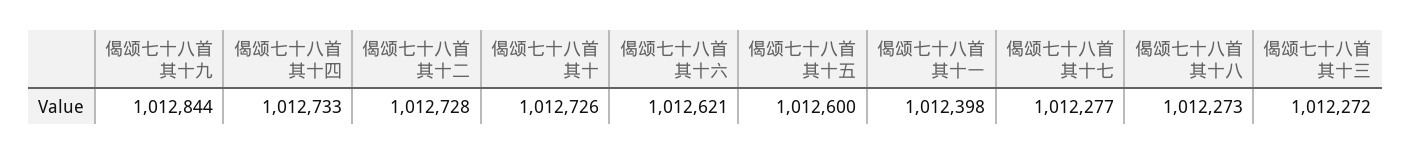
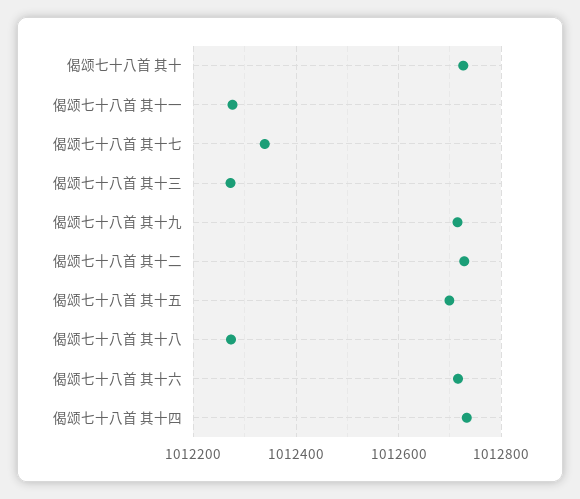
  {
-   "偈颂七十八首 其十九": 1012844,
+   "偈颂七十八首 其十九": 1012720,
    "偈颂七十八首 其十四": 1012733,
    "偈颂七十八首 其十二": 1012728,
    "偈颂七十八首 其十": 1012726,
-   "偈颂七十八首 其十六": 1012621,
+   "偈颂七十八首 其十六": 1012720,
-   "偈颂七十八首 其十五": 1012600,
+   "偈颂七十八首 其十五": 1012700,
-   "偈颂七十八首 其十一": 1012398,
+   "偈颂七十八首 其十一": 1012280,
-   "偈颂七十八首 其十七": 1012277,
+   "偈颂七十八首 其十七": 1012340,
    "偈颂七十八首 其十八": 1012273,
    "偈颂七十八首 其十三": 1012272
  }

